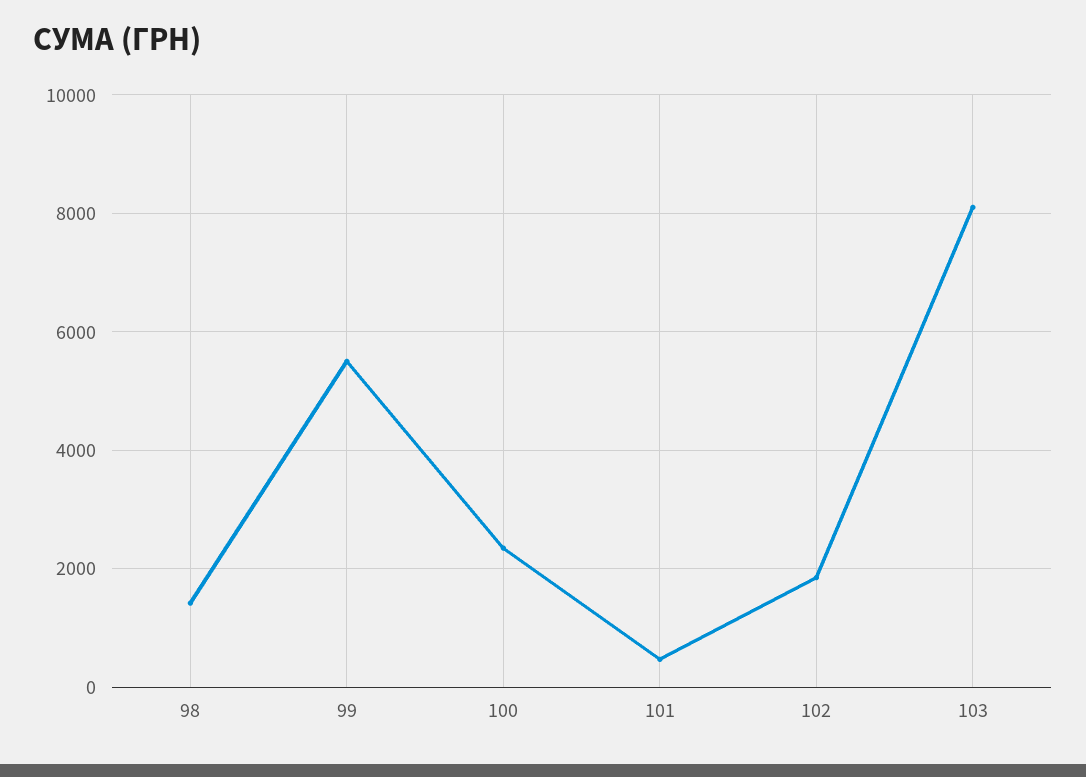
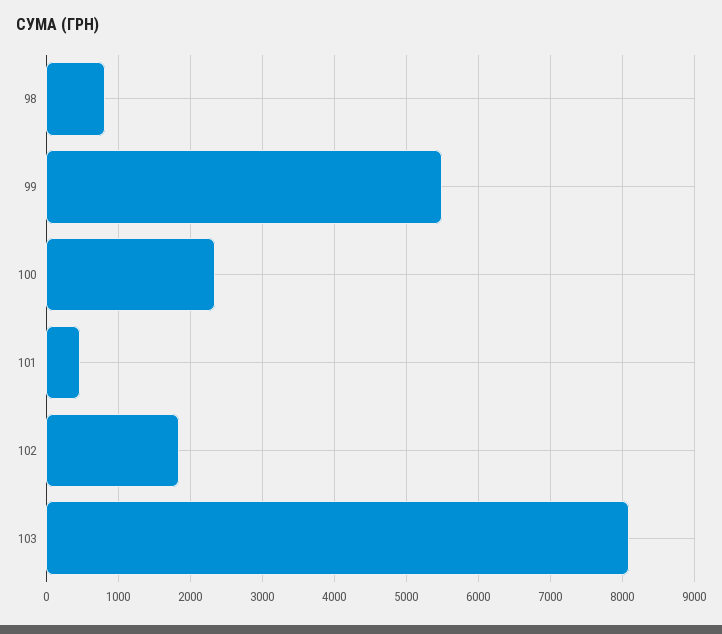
  {
-   "98": 1400,
+   "98": 800,
    "99": 5500,
    "100": 2400,
    "101": 500,
    "102": 1900,
    "103": 8100
  }

